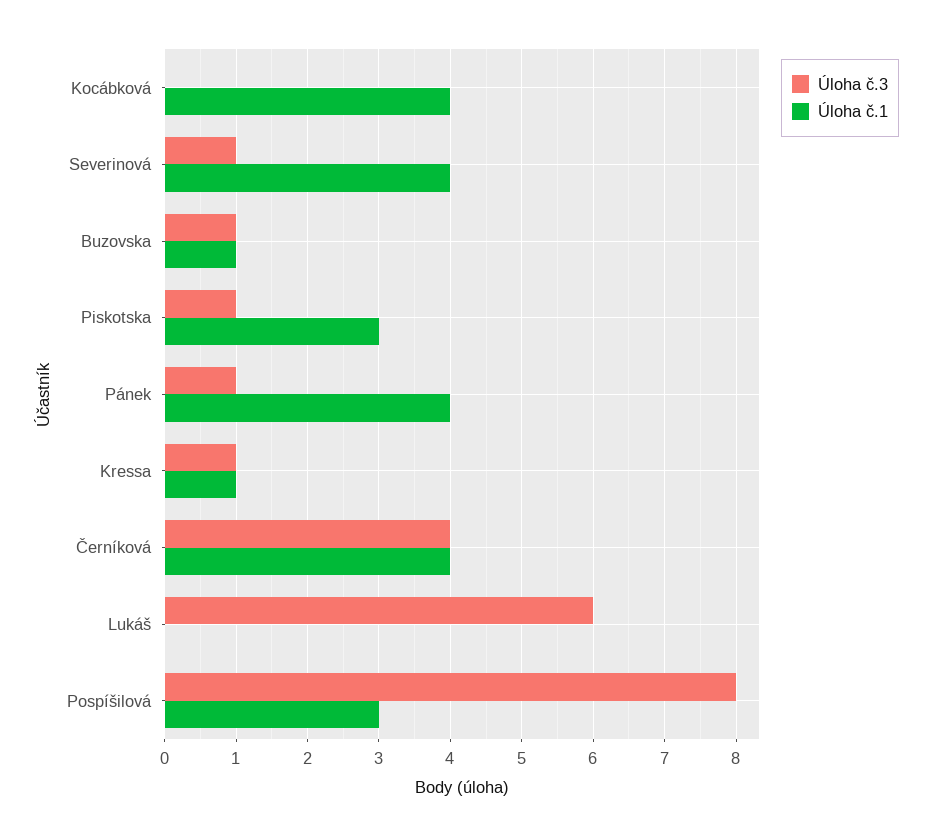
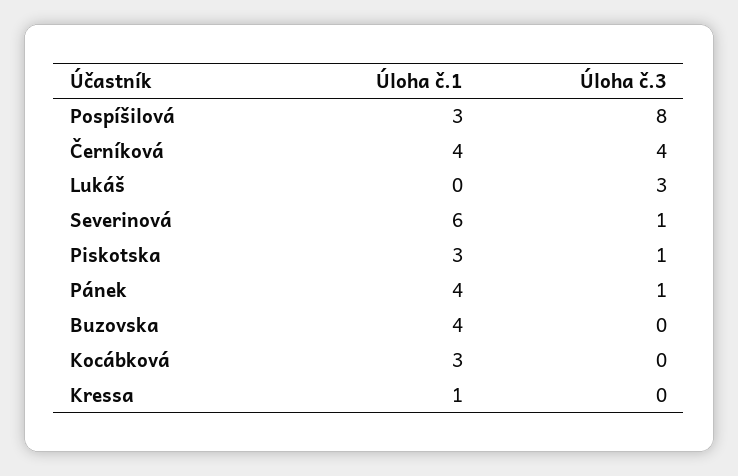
  {
    "Úloha č.3": {
      "Kocábková": 0,
      "Severinová": 1,
-     "Buzovska": 1,
+     "Buzovska": 0,
      "Piskotska": 1,
      "Pánek": 1,
-     "Kressa": 1,
+     "Kressa": 0,
      "Černíková": 4,
-     "Lukáš": 6,
+     "Lukáš": 3,
      "Pospíšilová": 8
    },
    "Úloha č.1": {
-     "Kocábková": 4,
+     "Kocábková": 3,
-     "Severinová": 4,
+     "Severinová": 6,
-     "Buzovska": 1,
+     "Buzovska": 4,
      "Piskotska": 3,
      "Pánek": 4,
      "Kressa": 1,
      "Černíková": 4,
      "Lukáš": 0,
      "Pospíšilová": 3
    }
  }

